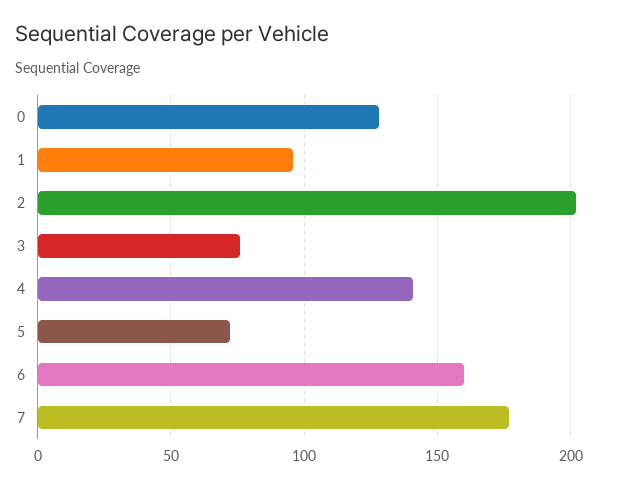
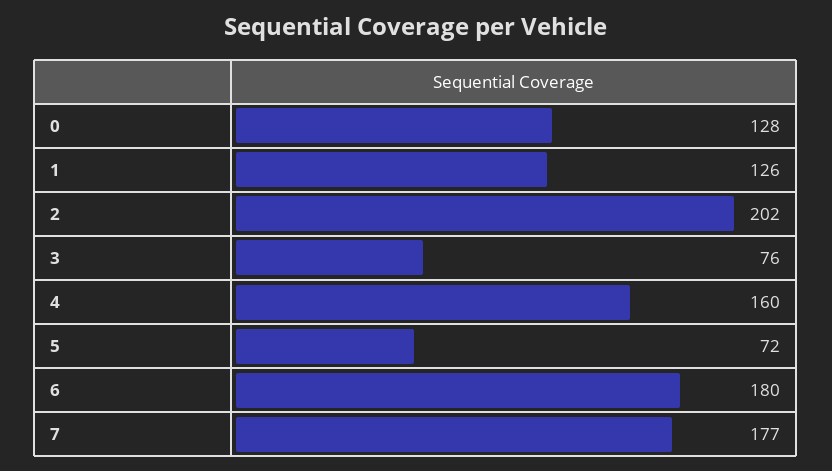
  {
    "0": 128,
-   "1": 95,
+   "1": 126,
    "2": 202,
    "3": 76,
-   "4": 140,
+   "4": 160,
    "5": 72,
-   "6": 160,
+   "6": 180,
    "7": 177
  }

